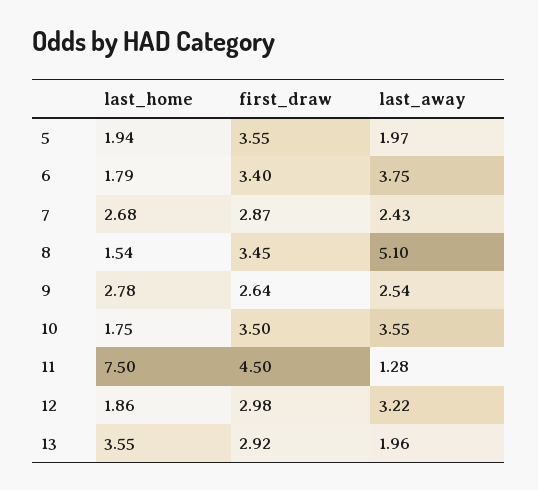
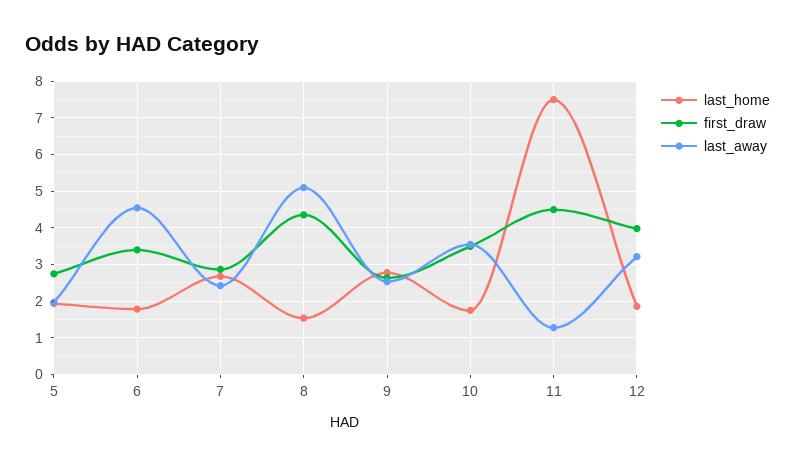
  {
    "last_home": {
      "5": 1.94,
      "6": 1.79,
      "7": 2.68,
      "8": 1.54,
      "9": 2.78,
      "10": 1.75,
      "11": 7.5,
-     "12": 1.86,
+     "12": 1.86
-     "13": 3.55
    },
    "first_draw": {
-     "5": 3.55,
+     "5": 2.8,
      "6": 3.4,
      "7": 2.87,
-     "8": 3.45,
+     "8": 4.4,
      "9": 2.64,
      "10": 3.5,
      "11": 4.5,
-     "12": 2.98,
+     "12": 4
-     "13": 2.92
    },
    "last_away": {
      "5": 1.97,
-     "6": 3.75,
+     "6": 4.6,
      "7": 2.43,
      "8": 5.1,
      "9": 2.54,
      "10": 3.55,
      "11": 1.28,
-     "12": 3.22,
+     "12": 3.22
-     "13": 1.96
    }
  }

